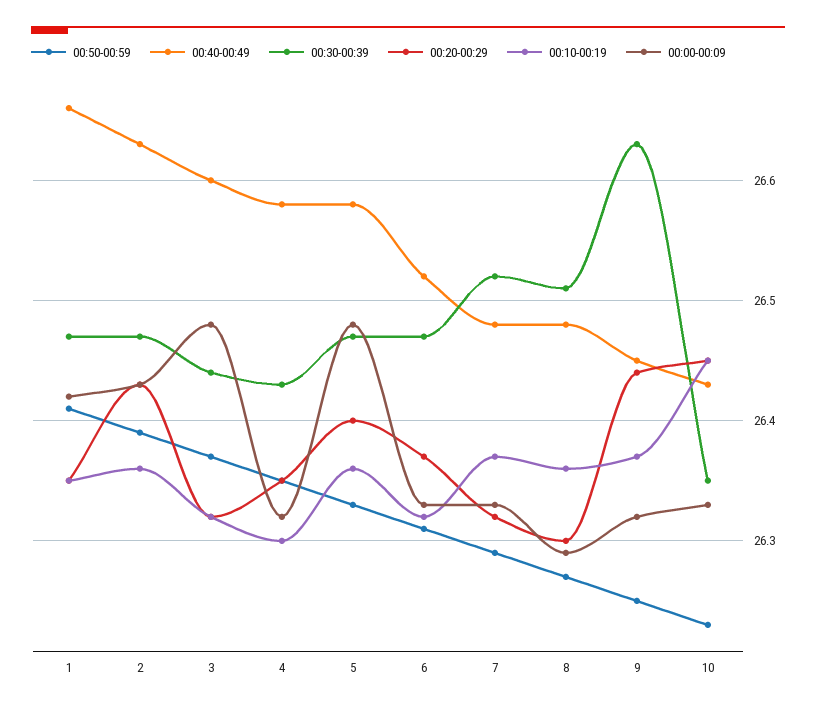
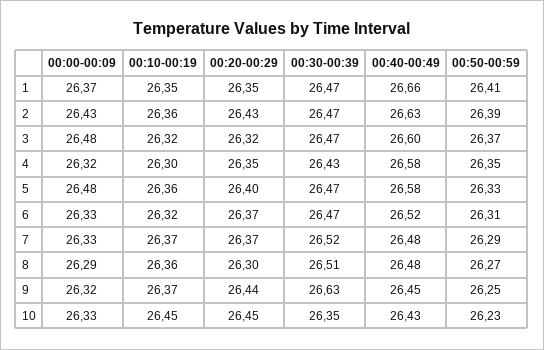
  {
    "00:50-00:59": {
      "1": 26.41,
      "2": 26.39,
      "3": 26.37,
      "4": 26.35,
      "5": 26.33,
      "6": 26.31,
      "7": 26.29,
      "8": 26.27,
      "9": 26.25,
      "10": 26.23
    },
    "00:40-00:49": {
      "1": 26.66,
      "2": 26.63,
      "3": 26.6,
      "4": 26.58,
      "5": 26.58,
      "6": 26.52,
      "7": 26.48,
      "8": 26.48,
      "9": 26.45,
      "10": 26.43
    },
    "00:30-00:39": {
      "1": 26.47,
      "2": 26.47,
-     "3": 26.44,
+     "3": 26.47,
      "4": 26.43,
      "5": 26.47,
      "6": 26.47,
      "7": 26.52,
      "8": 26.51,
      "9": 26.63,
      "10": 26.35
    },
    "00:20-00:29": {
      "1": 26.35,
      "2": 26.43,
      "3": 26.32,
      "4": 26.35,
      "5": 26.4,
      "6": 26.37,
-     "7": 26.32,
+     "7": 26.37,
      "8": 26.3,
      "9": 26.44,
      "10": 26.45
    },
    "00:10-00:19": {
      "1": 26.35,
      "2": 26.36,
      "3": 26.32,
      "4": 26.3,
      "5": 26.36,
      "6": 26.32,
      "7": 26.37,
      "8": 26.36,
      "9": 26.37,
      "10": 26.45
    },
    "00:00-00:09": {
-     "1": 26.42,
+     "1": 26.37,
      "2": 26.43,
      "3": 26.48,
      "4": 26.32,
      "5": 26.48,
      "6": 26.33,
      "7": 26.33,
      "8": 26.29,
      "9": 26.32,
      "10": 26.33
    }
  }

